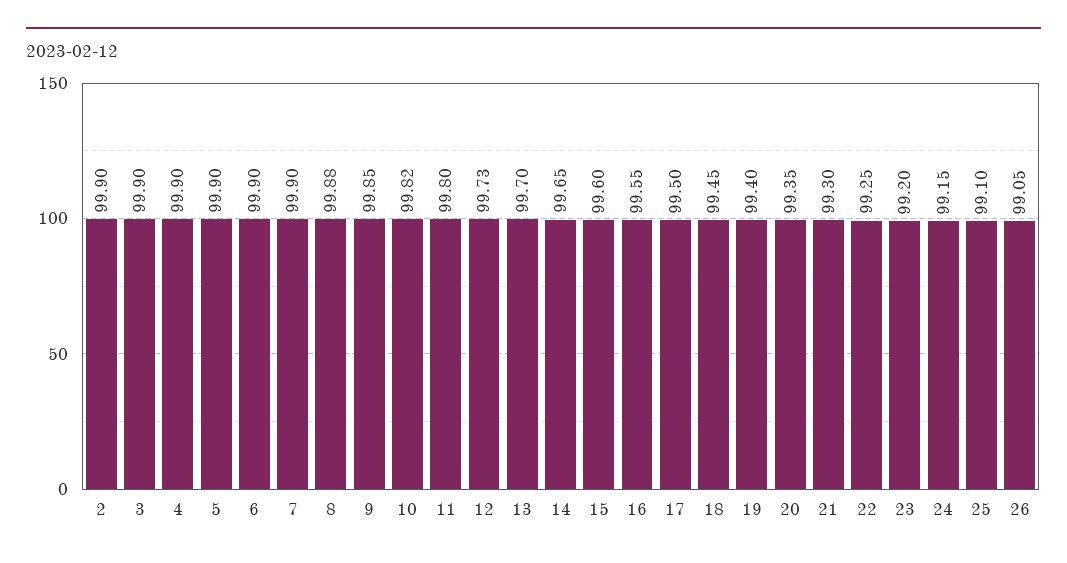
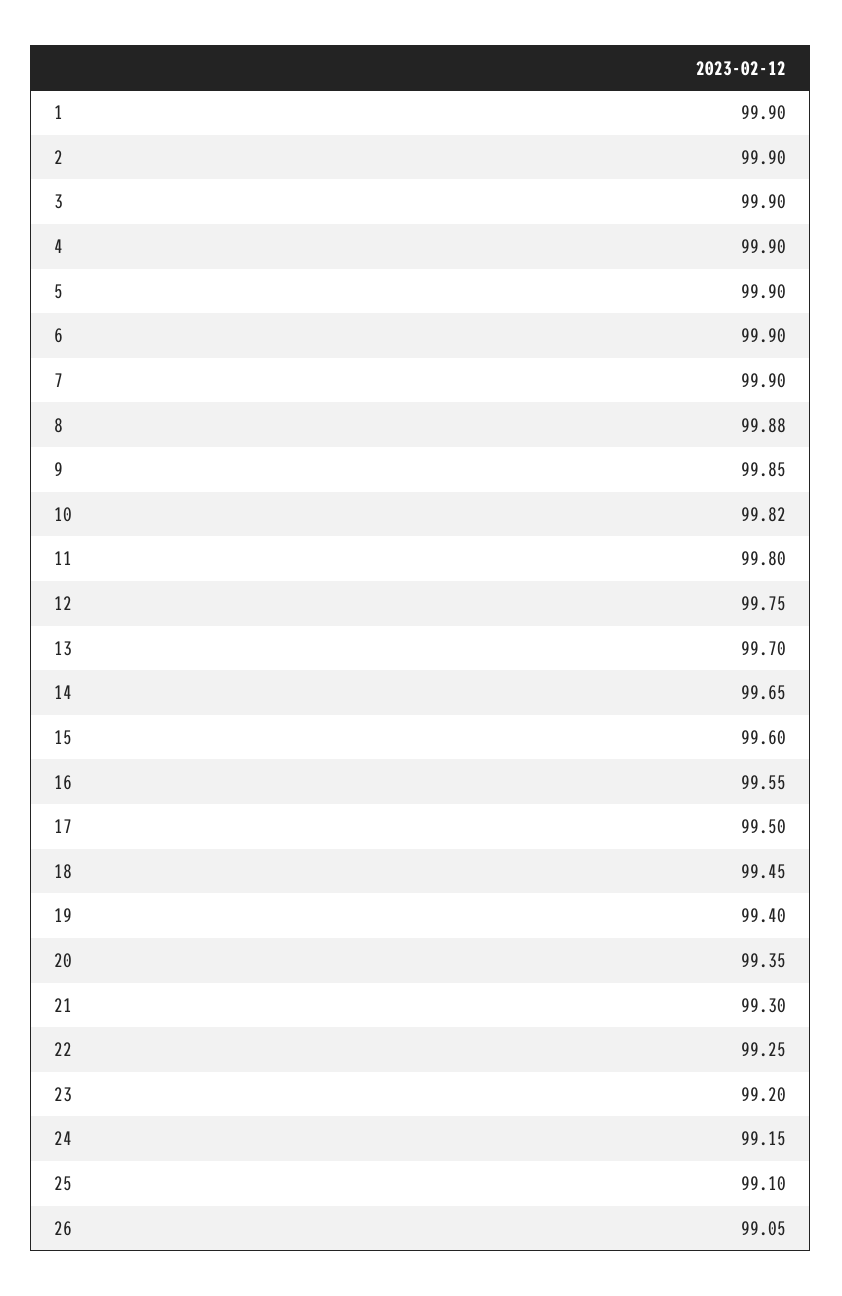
  {
    "2": 99.9,
    "3": 99.9,
    "4": 99.9,
    "5": 99.9,
    "6": 99.9,
    "7": 99.9,
    "8": 99.88,
    "9": 99.85,
    "10": 99.82,
    "11": 99.8,
-   "12": 99.73,
+   "12": 99.75,
    "13": 99.7,
    "14": 99.65,
    "15": 99.6,
    "16": 99.55,
    "17": 99.5,
    "18": 99.45,
    "19": 99.4,
    "20": 99.35,
    "21": 99.3,
    "22": 99.25,
    "23": 99.2,
    "24": 99.15,
    "25": 99.1,
-   "26": 99.05
+   "26": 99.05,
+   "1": 99.9
  }

